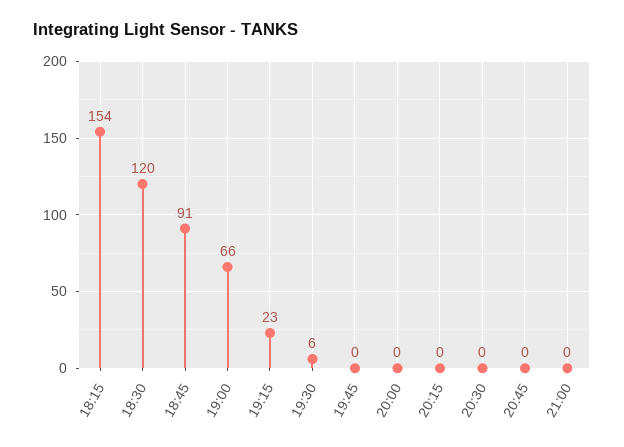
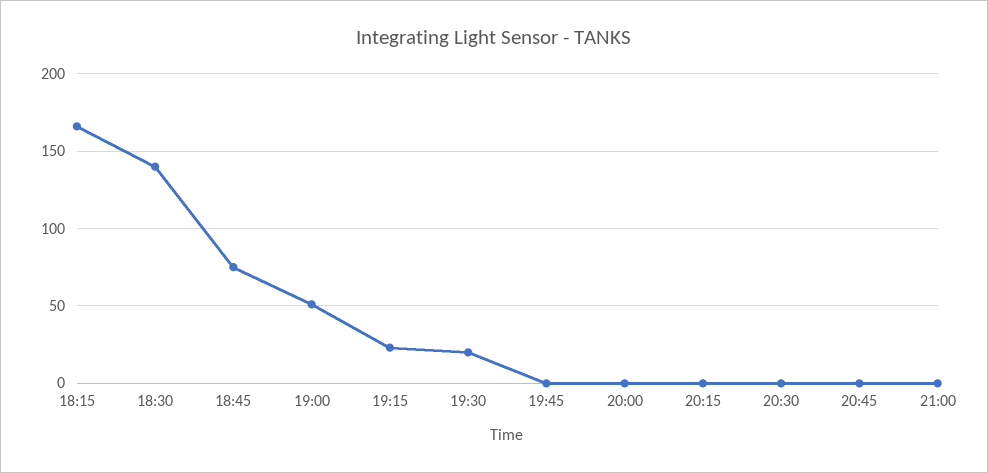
  {
-   "18:15": 154,
+   "18:15": 165,
-   "18:30": 120,
+   "18:30": 140,
-   "18:45": 91,
+   "18:45": 75,
-   "19:00": 66,
+   "19:00": 50,
    "19:15": 23,
-   "19:30": 6,
+   "19:30": 20,
    "19:45": 0,
    "20:00": 0,
    "20:15": 0,
    "20:30": 0,
    "20:45": 0,
    "21:00": 0
  }

